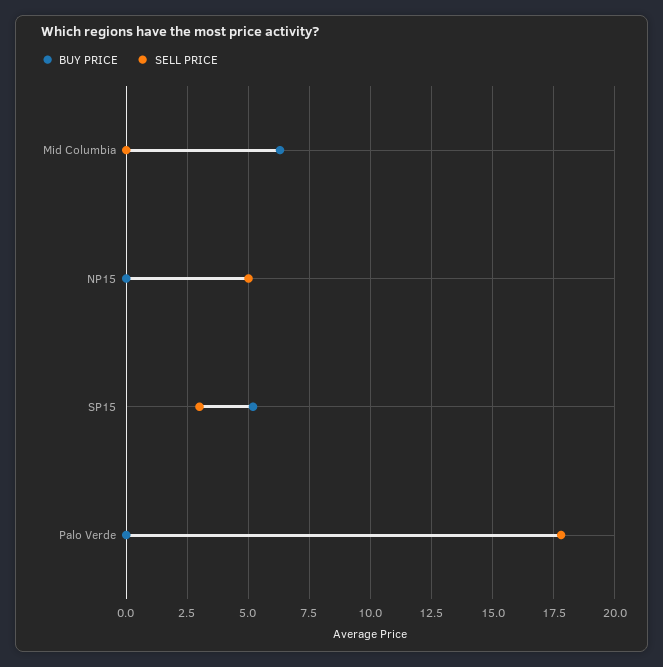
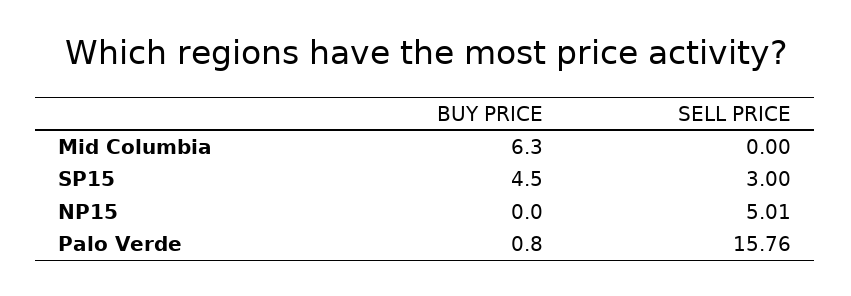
  {
    "BUY PRICE": {
      "Mid Columbia": 6.3,
      "NP15": 0,
-     "SP15": 5.25,
+     "SP15": 4.5,
-     "Palo Verde": 0
+     "Palo Verde": 0.8
    },
    "SELL PRICE": {
      "Mid Columbia": 0,
      "NP15": 5.01,
      "SP15": 3,
-     "Palo Verde": 17.75
+     "Palo Verde": 15.76
    }
  }

